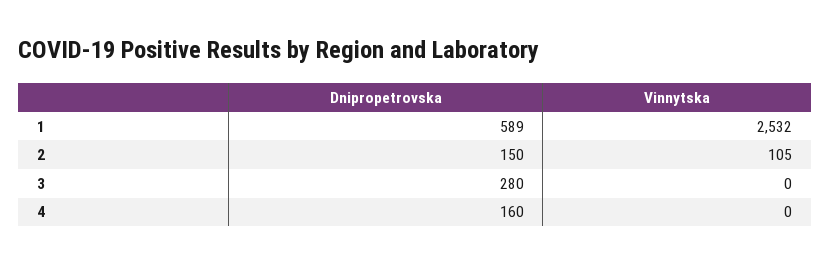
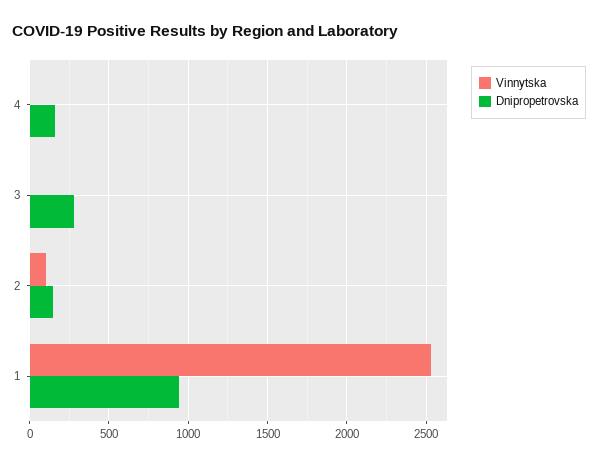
  {
    "Dnipropetrovska": {
-     "1": 589,
+     "1": 950,
      "2": 150,
      "3": 280,
      "4": 160
    },
    "Vinnytska": {
      "1": 2532,
      "2": 105,
      "3": 0,
      "4": 0
    }
  }

